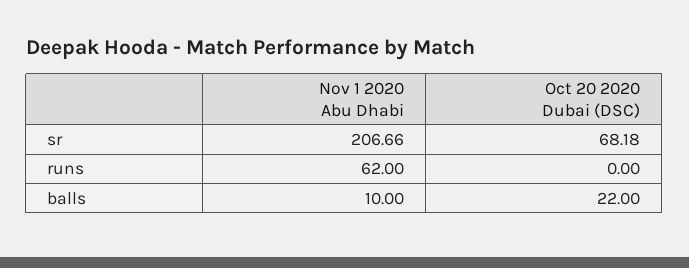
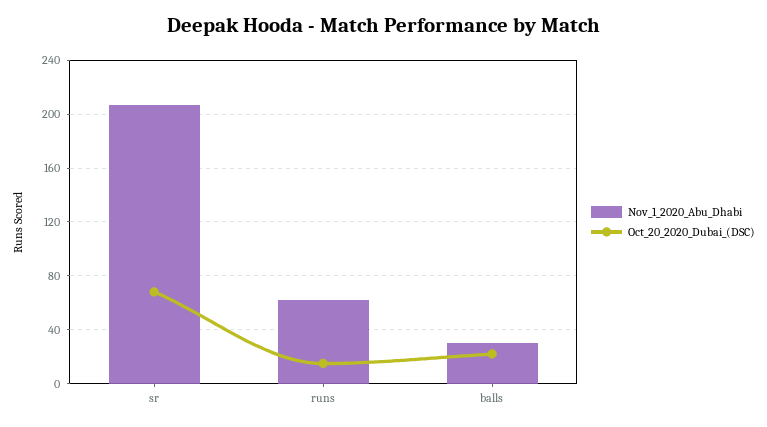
  {
    "Nov 1 2020 Abu Dhabi": {
      "sr": 206.66,
      "runs": 62,
-     "balls": 10
+     "balls": 30
    },
    "Oct 20 2020 Dubai (DSC)": {
      "sr": 68.18,
-     "runs": 0,
+     "runs": 15,
      "balls": 22
    }
  }

